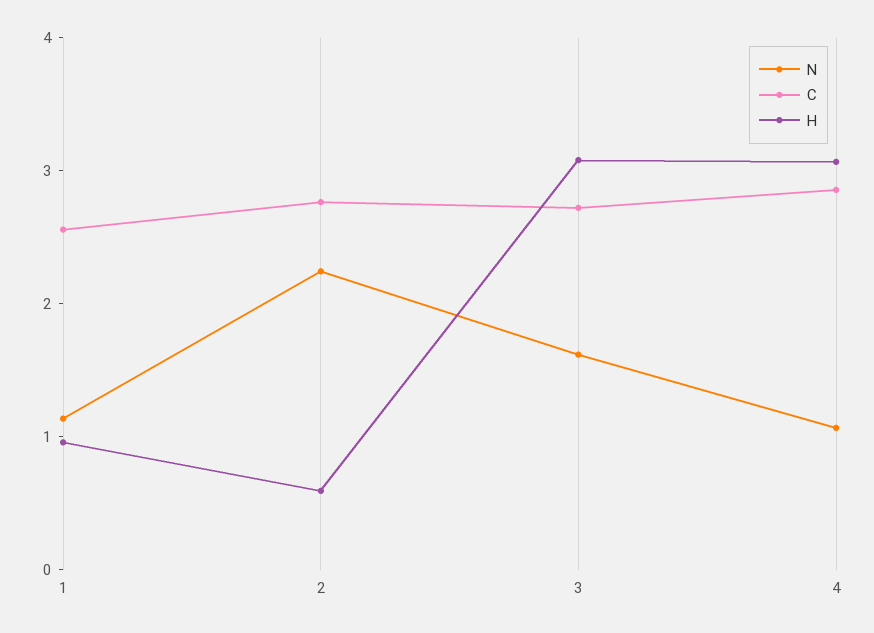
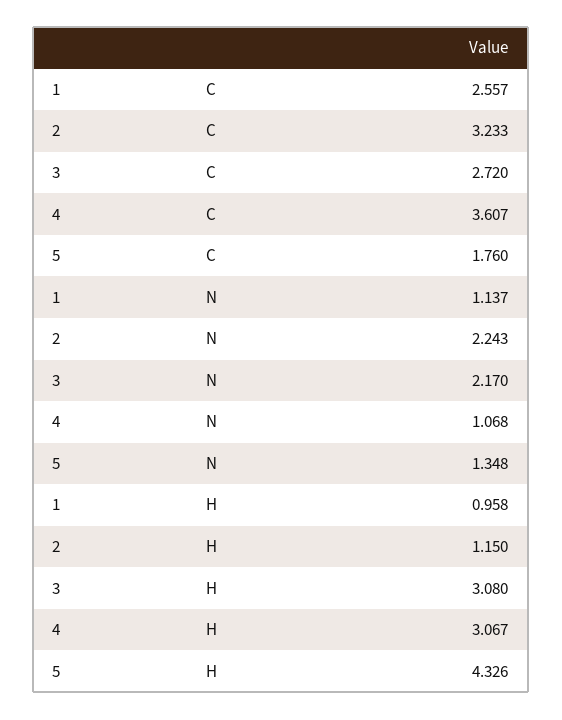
  {
    "N": {
      "1": 1.137,
      "2": 2.243,
-     "3": 1.6,
+     "3": 2.17,
-     "4": 1.068
+     "4": 1.068,
+     "5": 1.348
    },
    "C": {
      "1": 2.557,
-     "2": 2.8,
+     "2": 3.233,
      "3": 2.72,
-     "4": 2.8
+     "4": 3.607,
+     "5": 1.76
    },
    "H": {
      "1": 0.958,
-     "2": 0.6,
+     "2": 1.15,
      "3": 3.08,
-     "4": 3.067
+     "4": 3.067,
+     "5": 4.326
    }
  }

